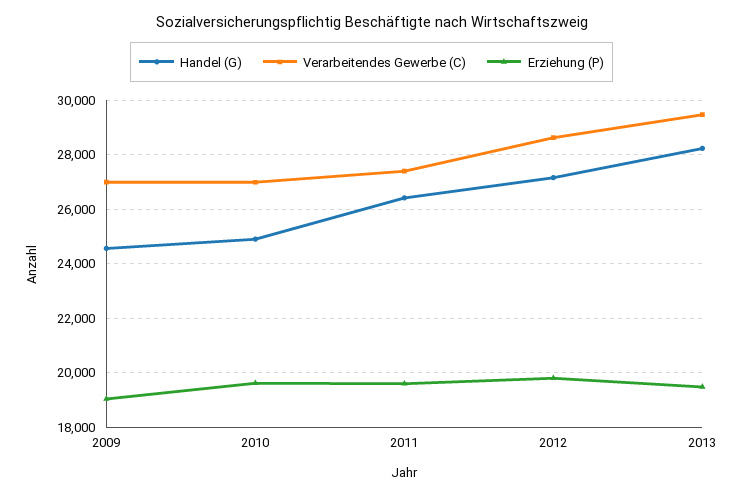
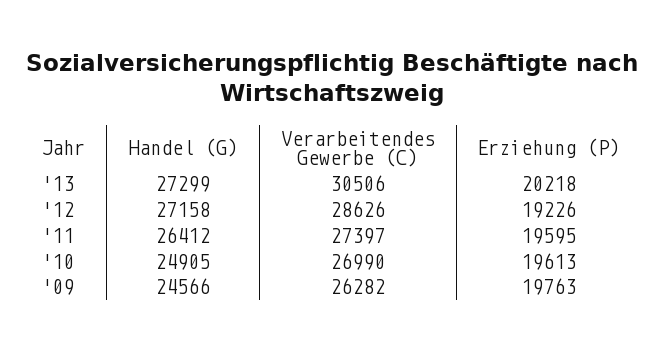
  {
    "Handel (G)": {
      "2009": 24566,
      "2010": 24905,
      "2011": 26412,
      "2012": 27158,
-     "2013": 28250
+     "2013": 27299
    },
    "Verarbeitendes Gewerbe (C)": {
-     "2009": 27000,
+     "2009": 26282,
      "2010": 26990,
      "2011": 27397,
      "2012": 28626,
-     "2013": 29500
+     "2013": 30506
    },
    "Erziehung (P)": {
-     "2009": 19000,
+     "2009": 19763,
      "2010": 19613,
      "2011": 19595,
-     "2012": 19750,
+     "2012": 19226,
-     "2013": 19500
+     "2013": 20218
    }
  }

